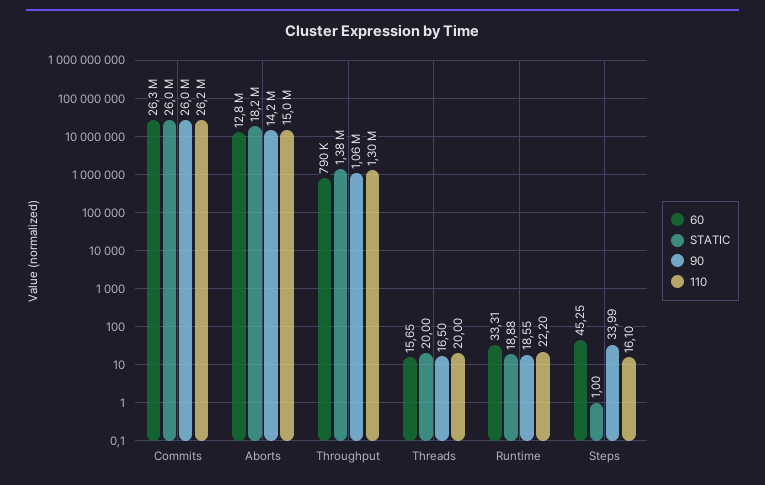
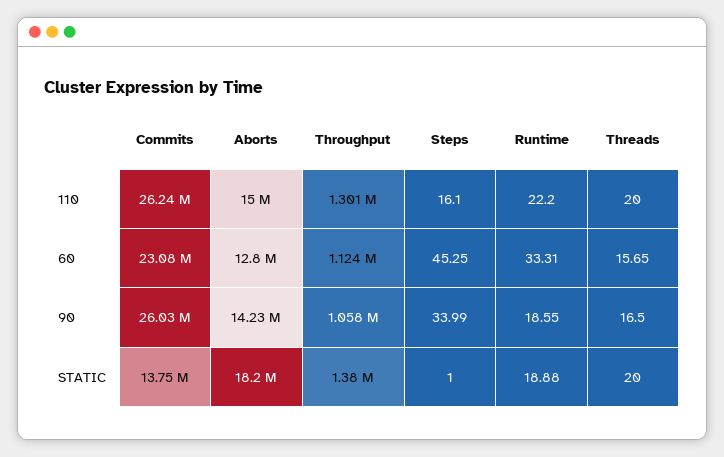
  {
    "60": {
-     "Commits": 26300000,
+     "Commits": 23080000,
      "Aborts": 12800000,
-     "Throughput": 790000,
+     "Throughput": 1124000,
      "Threads": 15.65,
      "Runtime": 33.31,
      "Steps": 45.25
    },
    "STATIC": {
-     "Commits": 26000000,
+     "Commits": 13750000,
      "Aborts": 18200000,
      "Throughput": 1380000,
      "Threads": 20,
      "Runtime": 18.88,
      "Steps": 1
    },
    "90": {
      "Commits": 26030000,
      "Aborts": 14230000,
      "Throughput": 1058000,
      "Threads": 16.5,
      "Runtime": 18.55,
      "Steps": 33.99
    },
    "110": {
      "Commits": 26240000,
      "Aborts": 15000000,
      "Throughput": 1301000,
      "Threads": 20,
      "Runtime": 22.2,
      "Steps": 16.1
    }
  }

